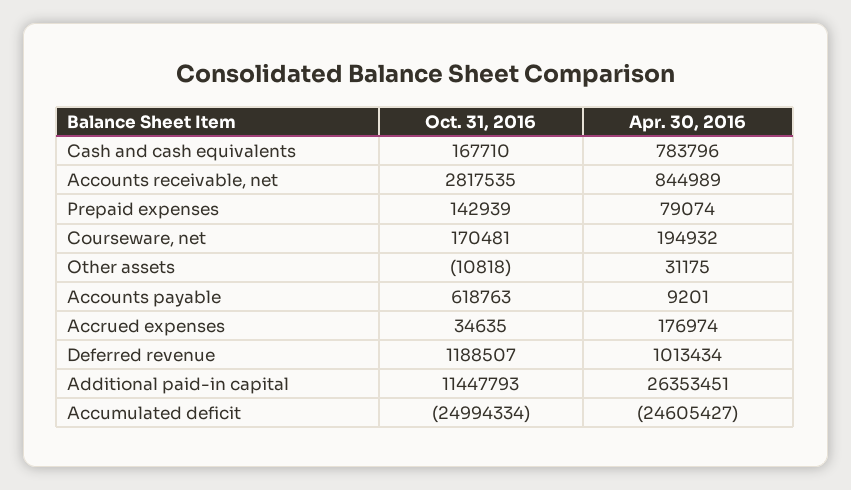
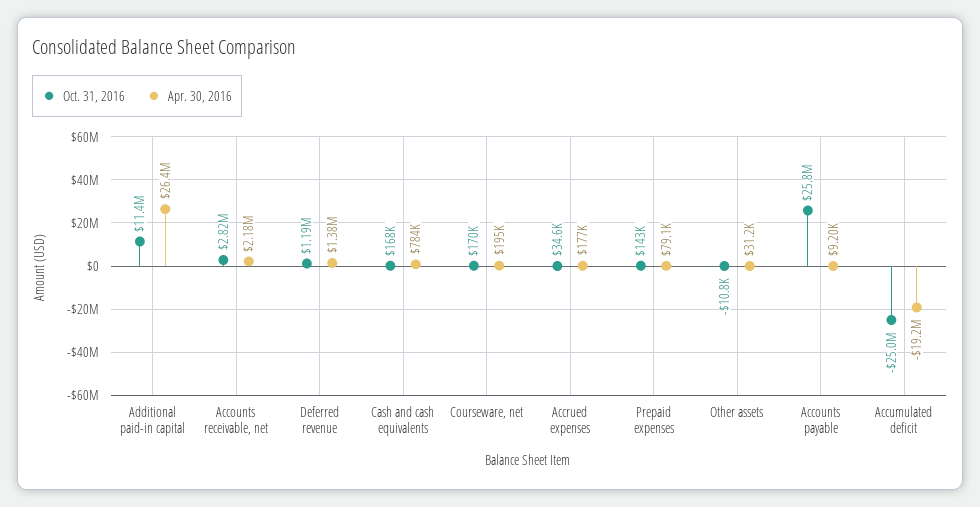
  {
    "Oct. 31, 2016": {
      "Cash and cash equivalents": 167710,
      "Accounts receivable, net": 2817535,
      "Prepaid expenses": 142939,
      "Courseware, net": 170481,
      "Other assets": -10818,
-     "Accounts payable": 618763,
+     "Accounts payable": 25800000,
      "Accrued expenses": 34635,
      "Deferred revenue": 1188507,
      "Additional paid-in capital": 11447793,
      "Accumulated deficit": -24994334
    },
    "Apr. 30, 2016": {
      "Cash and cash equivalents": 783796,
-     "Accounts receivable, net": 844989,
+     "Accounts receivable, net": 2180000,
      "Prepaid expenses": 79074,
      "Courseware, net": 194932,
      "Other assets": 31175,
      "Accounts payable": 9201,
      "Accrued expenses": 176974,
-     "Deferred revenue": 1013434,
+     "Deferred revenue": 1380000,
      "Additional paid-in capital": 26353451,
-     "Accumulated deficit": -24605427
+     "Accumulated deficit": -19200000
    }
  }

